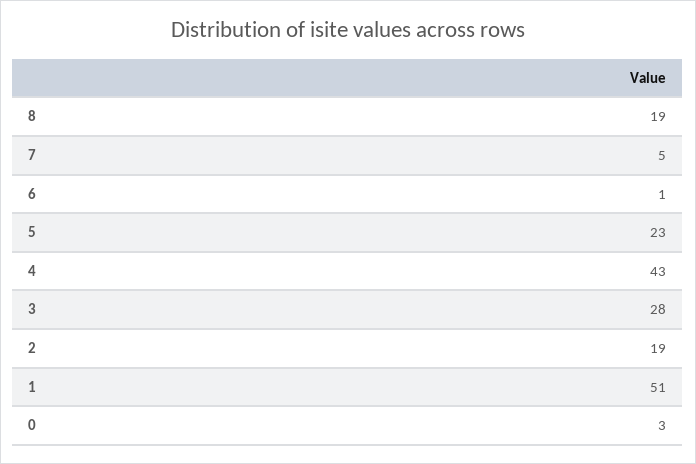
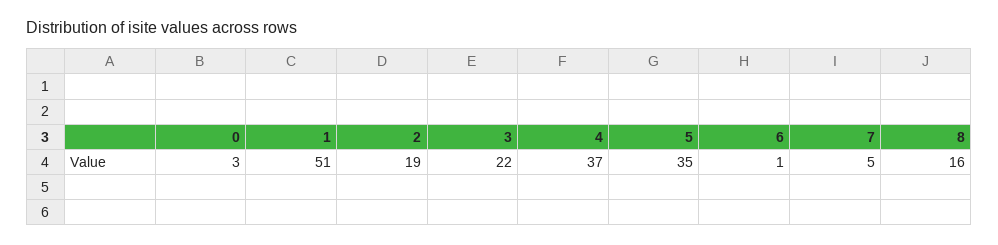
  {
-   "8": 19,
+   "8": 16,
    "7": 5,
    "6": 1,
-   "5": 23,
+   "5": 35,
-   "4": 43,
+   "4": 37,
-   "3": 28,
+   "3": 22,
    "2": 19,
    "1": 51,
    "0": 3
  }

